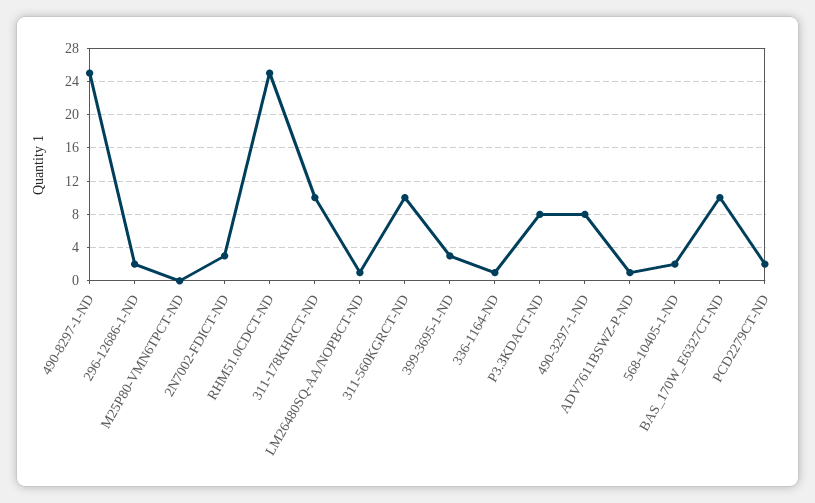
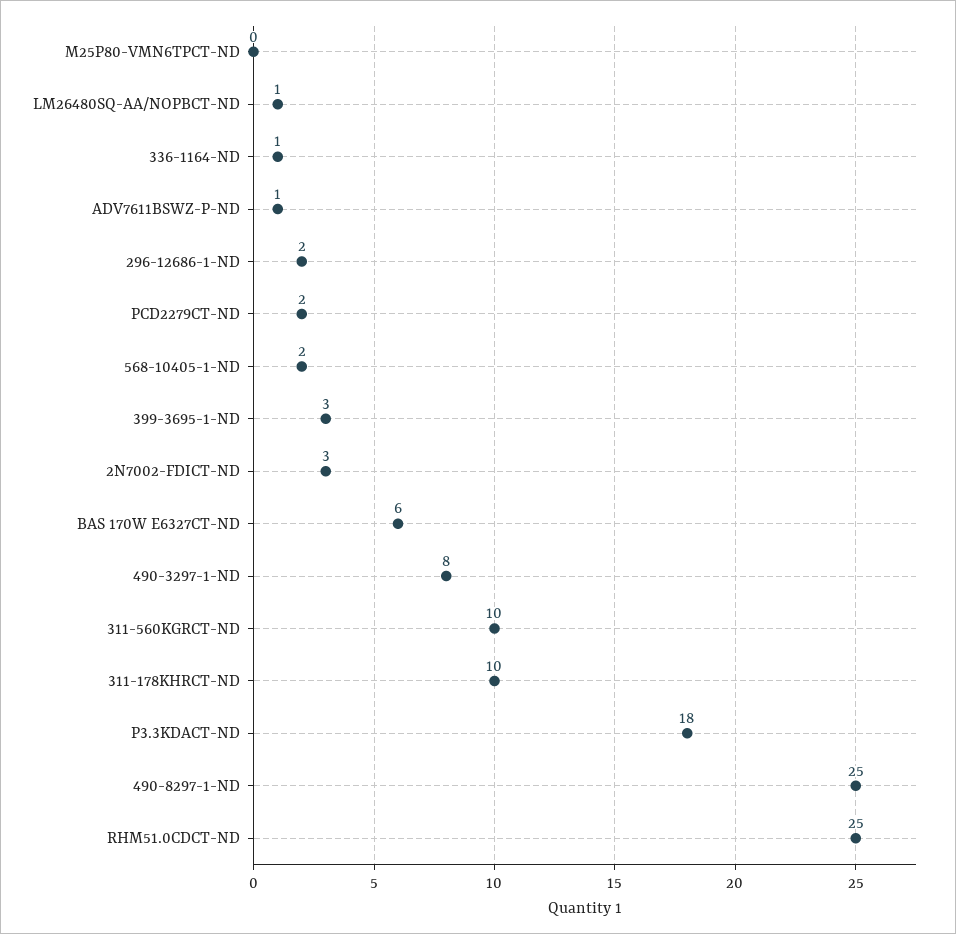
  {
    "490-8297-1-ND": 25,
    "296-12686-1-ND": 2,
    "M25P80-VMN6TPCT-ND": 0,
    "2N7002-FDICT-ND": 3,
    "RHM51.0CDCT-ND": 25,
    "311-178KHRCT-ND": 10,
    "LM26480SQ-AA/NOPBCT-ND": 1,
    "311-560KGRCT-ND": 10,
    "399-3695-1-ND": 3,
    "336-1164-ND": 1,
-   "P3.3KDACT-ND": 8,
+   "P3.3KDACT-ND": 18,
    "490-3297-1-ND": 8,
    "ADV7611BSWZ-P-ND": 1,
    "568-10405-1-ND": 2,
-   "BAS_170W_E6327CT-ND": 10,
+   "BAS_170W_E6327CT-ND": 6,
    "PCD2279CT-ND": 2
  }

